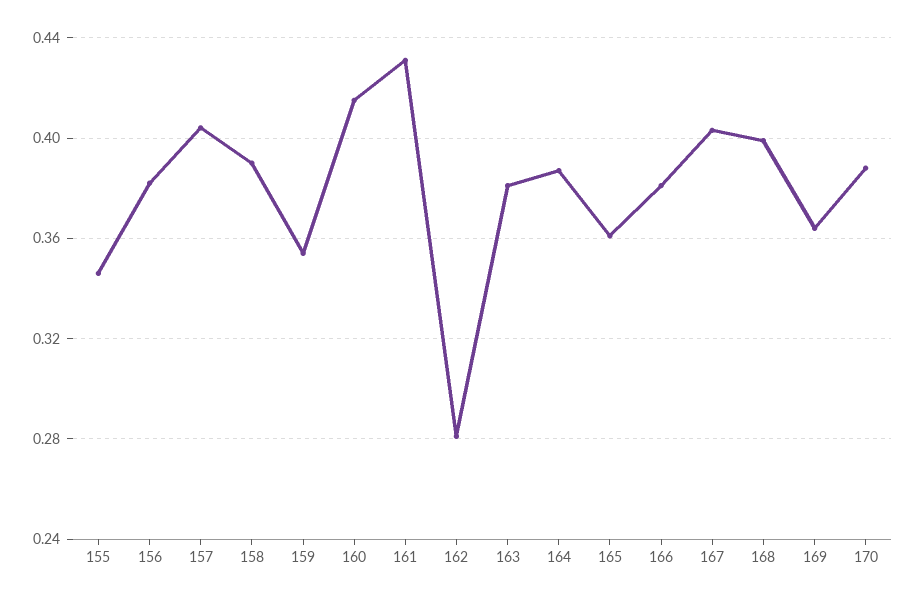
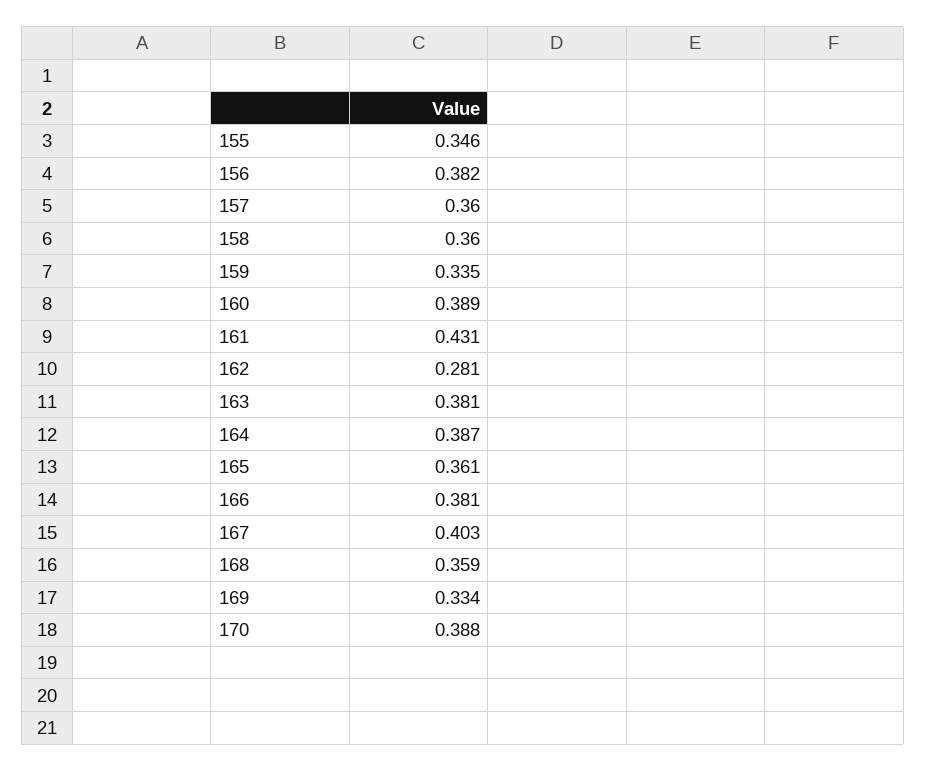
  {
    "155": 0.346,
    "156": 0.382,
-   "157": 0.405,
+   "157": 0.36,
-   "158": 0.39,
+   "158": 0.36,
-   "159": 0.355,
+   "159": 0.335,
-   "160": 0.415,
+   "160": 0.389,
    "161": 0.431,
    "162": 0.281,
    "163": 0.381,
    "164": 0.387,
    "165": 0.361,
    "166": 0.381,
    "167": 0.403,
-   "168": 0.4,
+   "168": 0.359,
-   "169": 0.365,
+   "169": 0.334,
    "170": 0.388
  }

